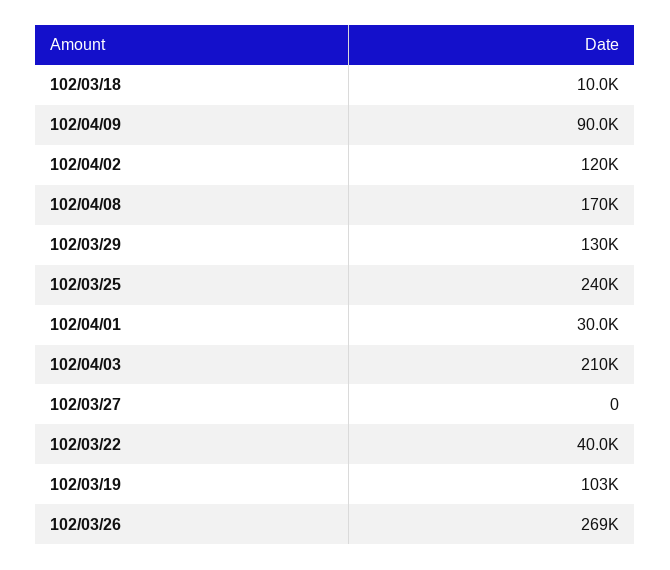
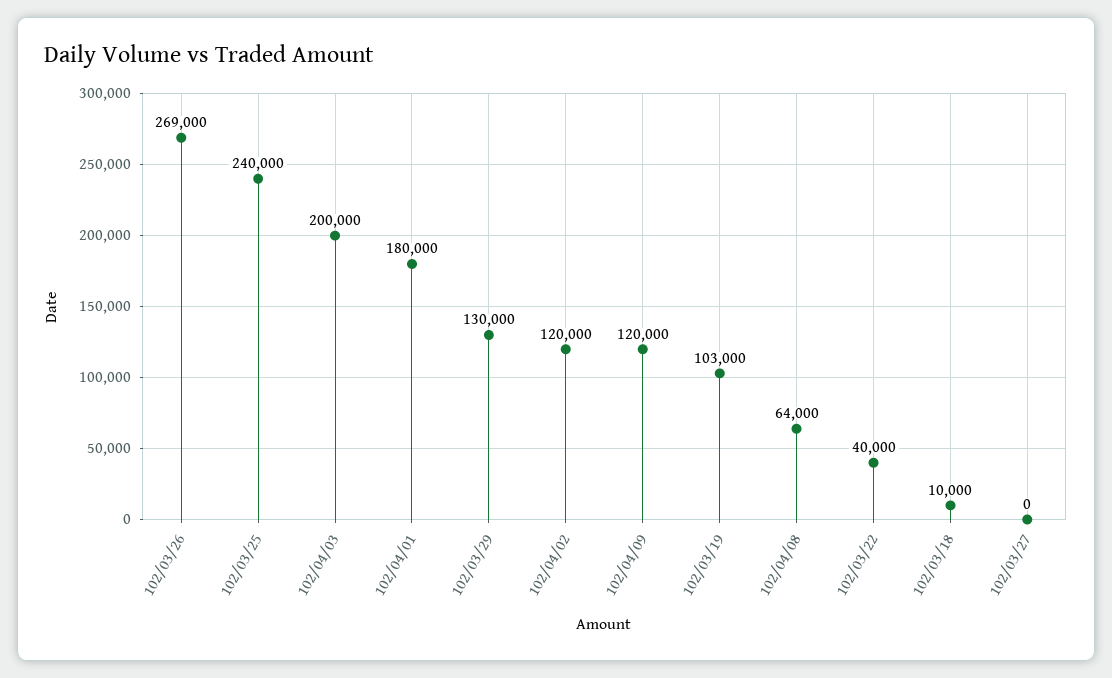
  {
    "102/03/18": 10000,
-   "102/04/09": 90000,
+   "102/04/09": 120000,
    "102/04/02": 120000,
-   "102/04/08": 170000,
+   "102/04/08": 64000,
    "102/03/29": 130000,
    "102/03/25": 240000,
-   "102/04/01": 30000,
+   "102/04/01": 180000,
-   "102/04/03": 210000,
+   "102/04/03": 200000,
    "102/03/27": 0,
    "102/03/22": 40000,
    "102/03/19": 103000,
    "102/03/26": 269000
  }

